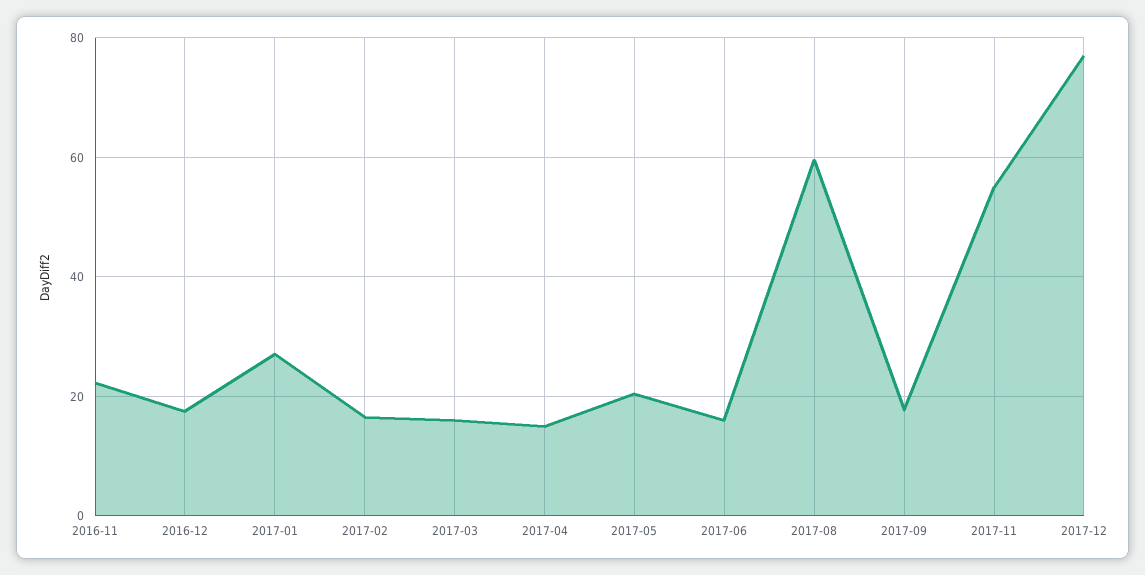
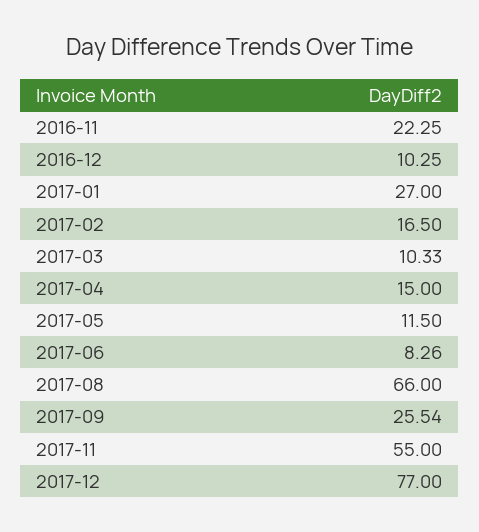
  {
    "2016-11": 22.25,
-   "2016-12": 18,
+   "2016-12": 10.25,
    "2017-01": 27,
    "2017-02": 16.5,
-   "2017-03": 16,
+   "2017-03": 10.33,
    "2017-04": 15,
-   "2017-05": 20,
+   "2017-05": 11.5,
-   "2017-06": 16,
+   "2017-06": 8.26,
-   "2017-08": 60,
+   "2017-08": 66,
-   "2017-09": 18,
+   "2017-09": 25.54,
    "2017-11": 55,
    "2017-12": 77
  }

